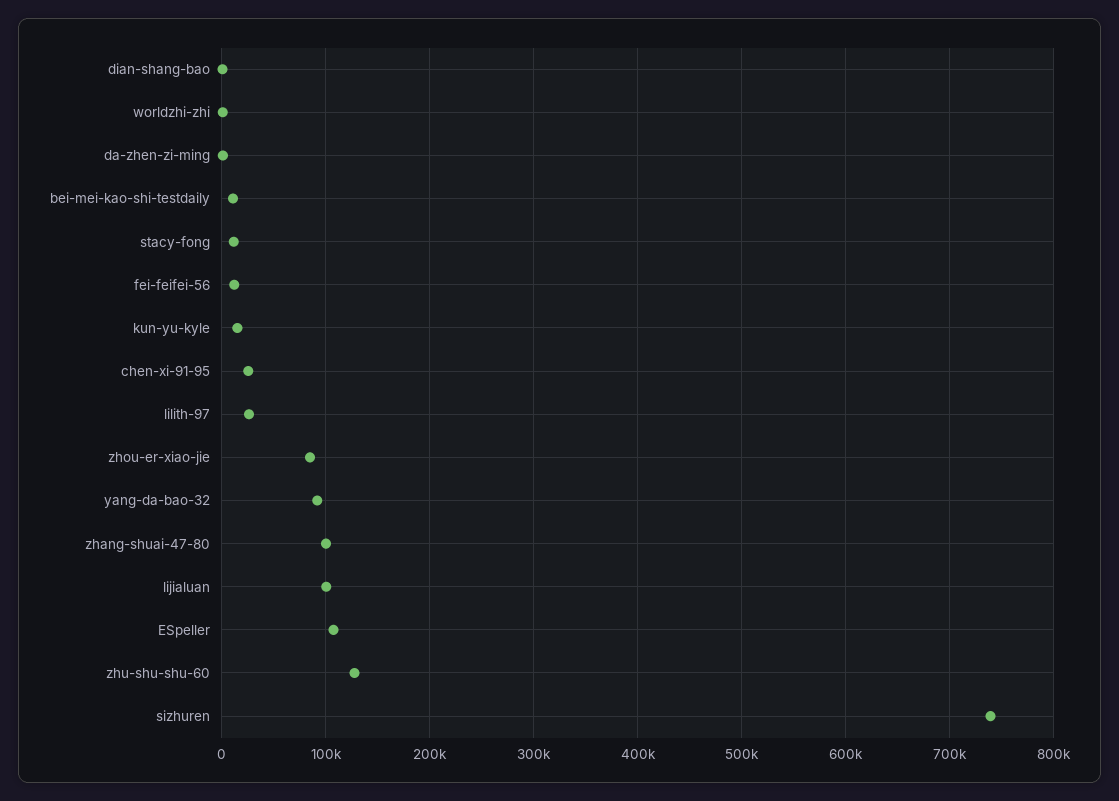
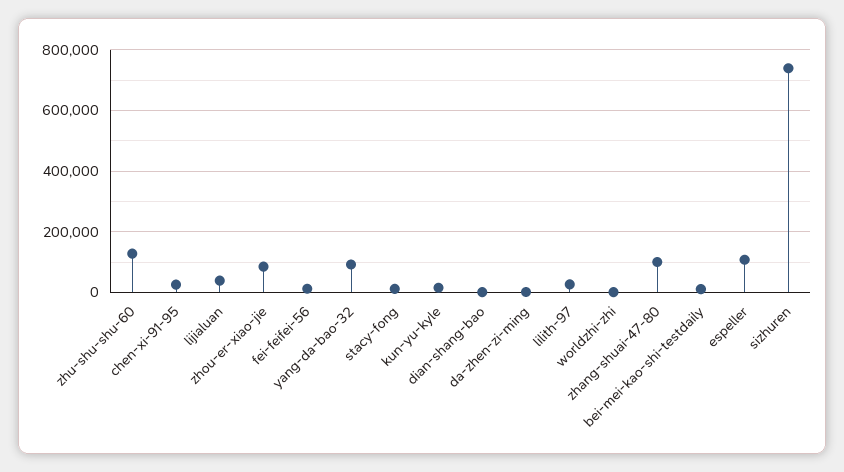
  {
    "dian-shang-bao": 0,
    "worldzhi-zhi": 0,
    "da-zhen-zi-ming": 0,
    "bei-mei-kao-shi-testdaily": 10000,
    "stacy-fong": 10000,
    "fei-feifei-56": 10000,
    "kun-yu-kyle": 10000,
    "chen-xi-91-95": 30000,
    "lilith-97": 30000,
    "zhou-er-xiao-jie": 80000,
    "yang-da-bao-32": 90000,
    "zhang-shuai-47-80": 100000,
-   "lijialuan": 100000,
+   "lijialuan": 40000,
    "ESpeller": 110000,
    "zhu-shu-shu-60": 130000,
    "sizhuren": 740000
  }

